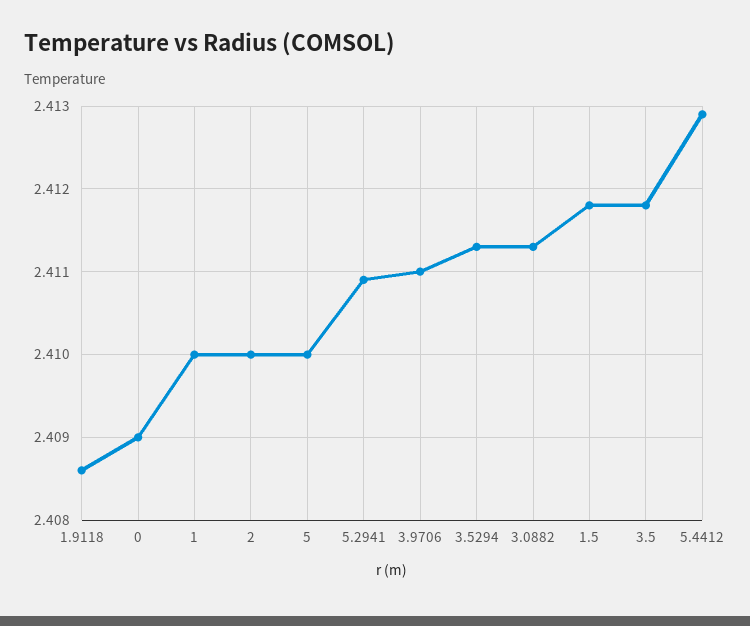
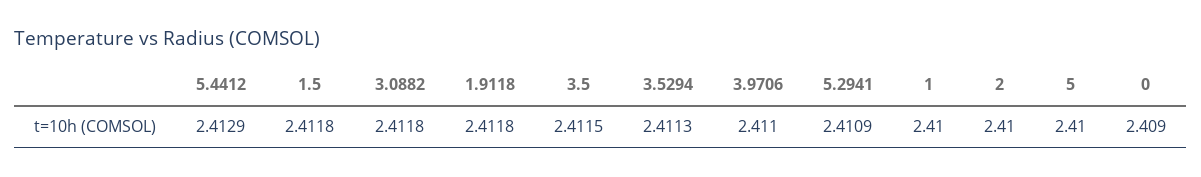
  {
-   "1.9118": 2.4086,
+   "1.9118": 2.4118,
    "0": 2.409,
    "1": 2.41,
    "2": 2.41,
    "5": 2.41,
    "5.2941": 2.4109,
    "3.9706": 2.411,
    "3.5294": 2.4113,
-   "3.0882": 2.4113,
+   "3.0882": 2.4118,
    "1.5": 2.4118,
-   "3.5": 2.4118,
+   "3.5": 2.4115,
    "5.4412": 2.4129
  }

